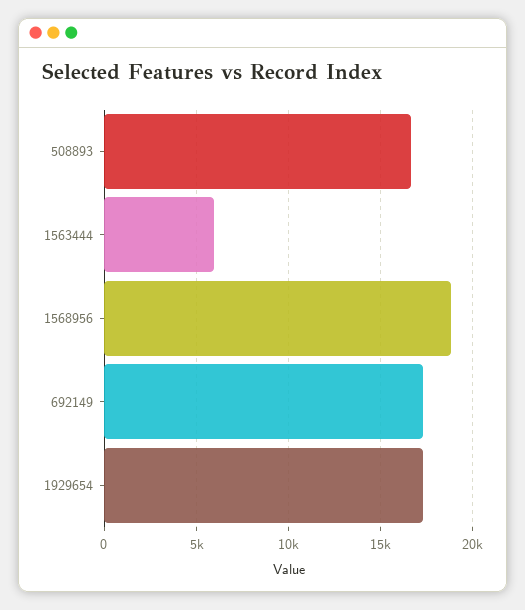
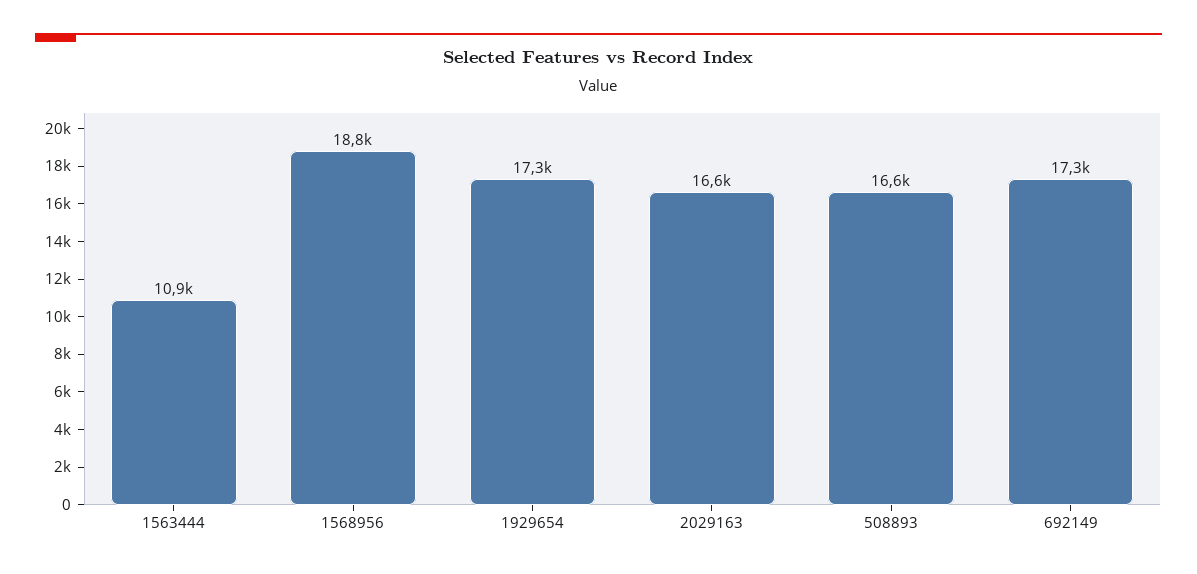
  {
    "508893": 16600,
-   "1563444": 6000,
+   "1563444": 10900,
    "1568956": 18800,
    "692149": 17300,
-   "1929654": 17300
+   "1929654": 17300,
+   "2029163": 16600
  }

